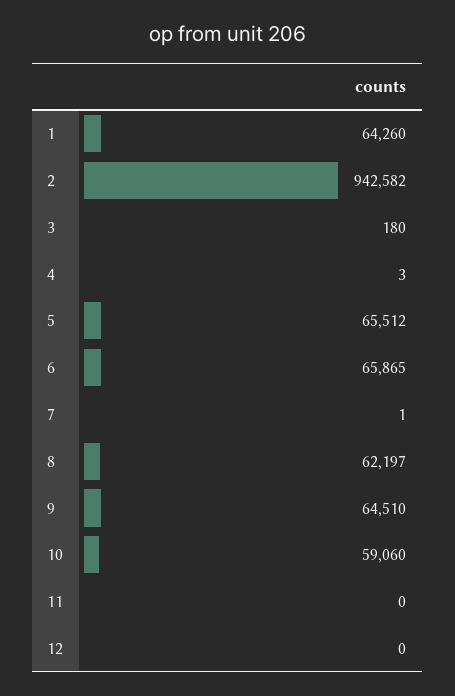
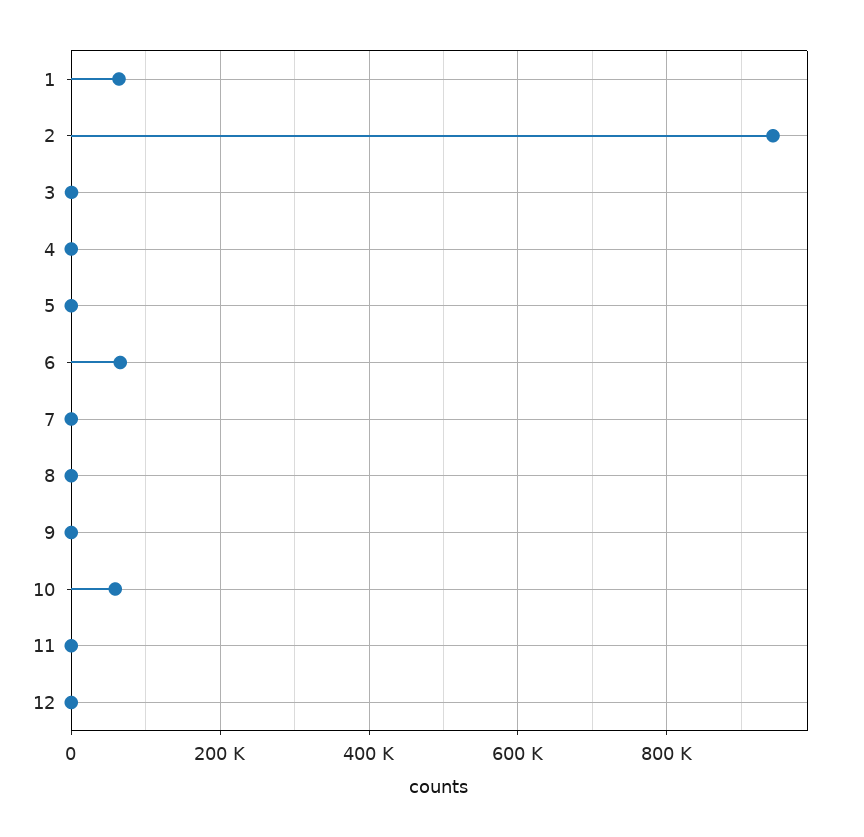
  {
    "1": 64260,
    "2": 942582,
    "3": 180,
    "4": 3,
-   "5": 65512,
+   "5": 0,
    "6": 65865,
    "7": 1,
-   "8": 62197,
+   "8": 0,
-   "9": 64510,
+   "9": 0,
    "10": 59060,
    "11": 0,
    "12": 0
  }

